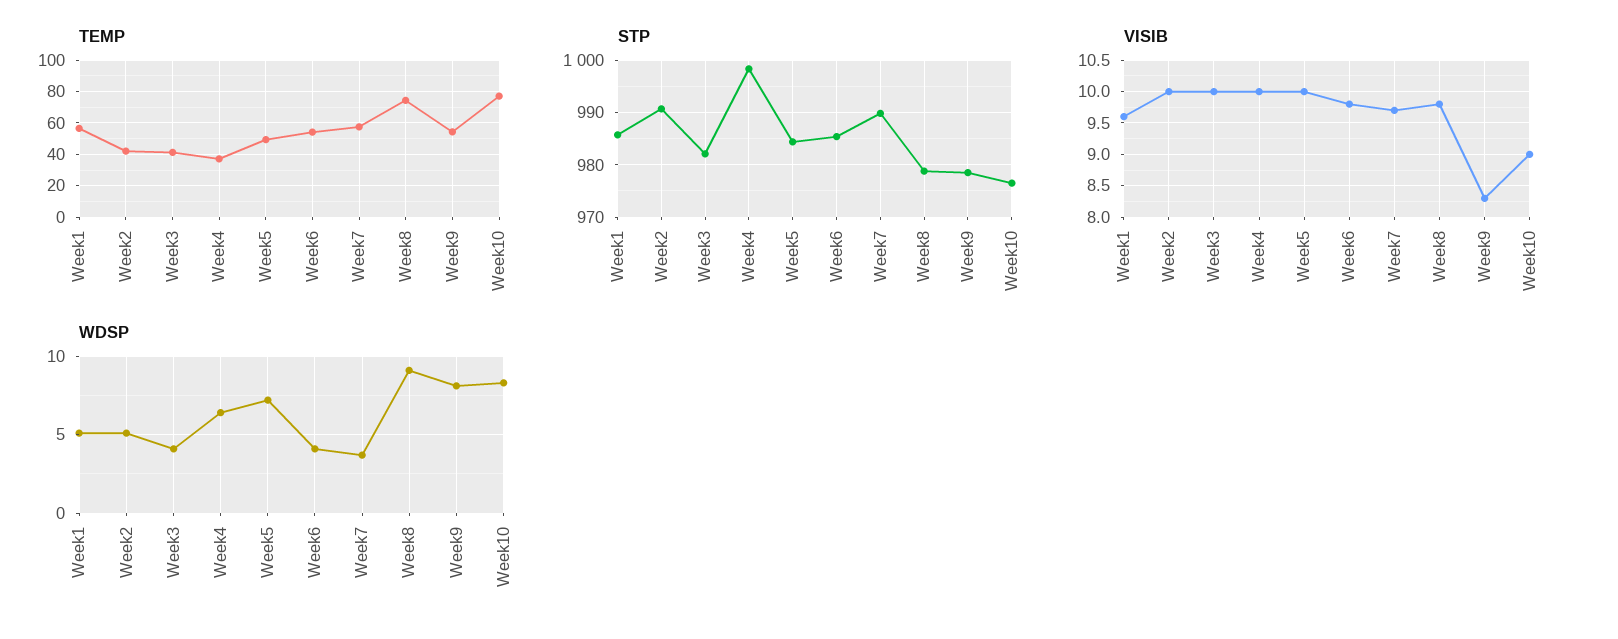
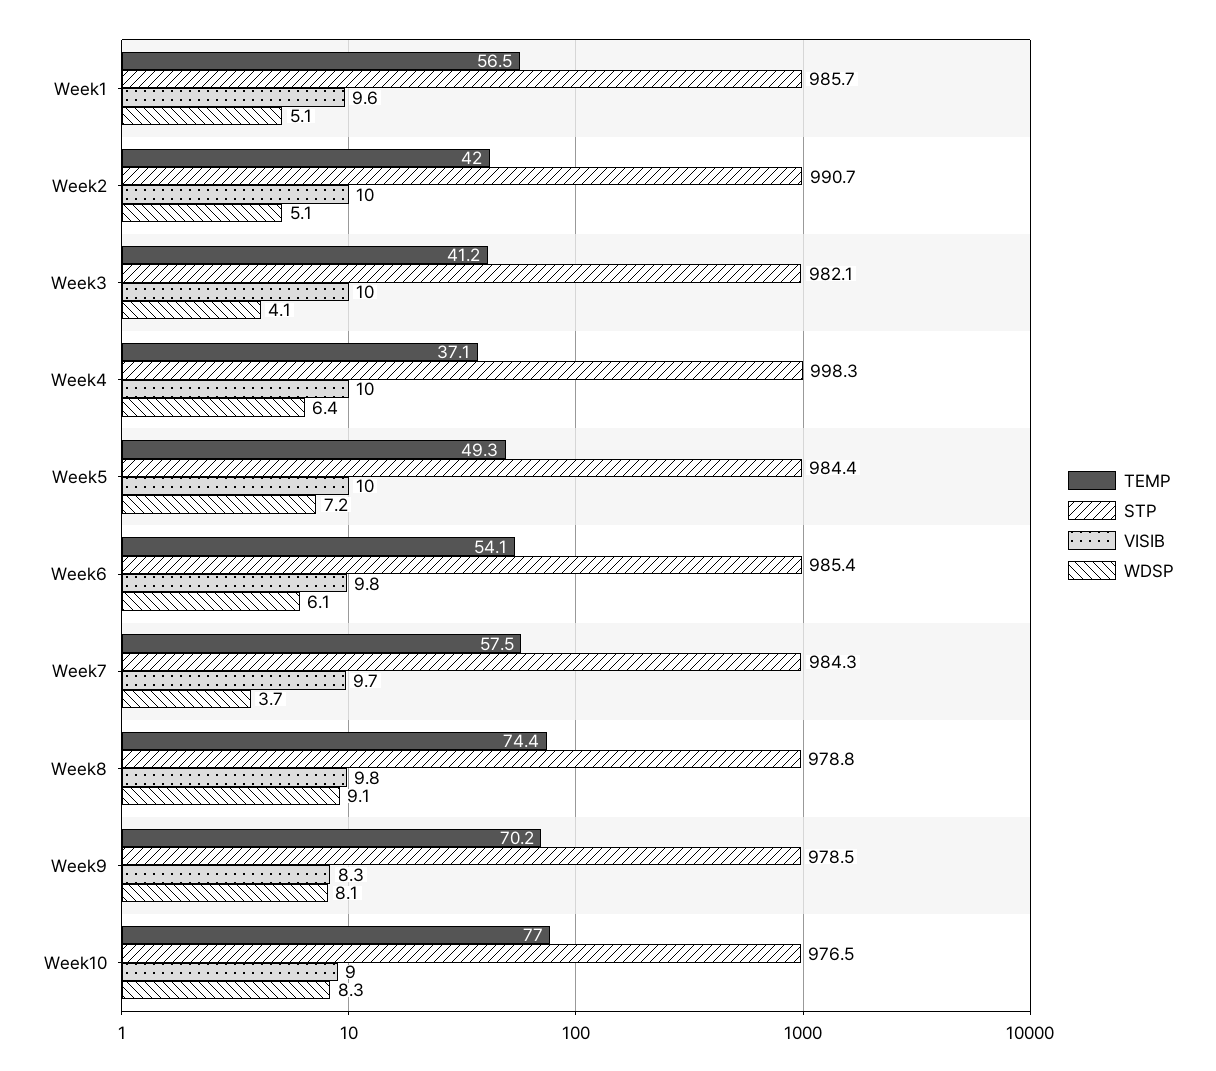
  {
    "TEMP": {
      "Week1": 56.5,
      "Week2": 42,
      "Week3": 41.2,
      "Week4": 37.1,
      "Week5": 49.3,
      "Week6": 54.1,
      "Week7": 57.5,
      "Week8": 74.4,
-     "Week9": 55,
+     "Week9": 70.2,
      "Week10": 77
    },
    "STP": {
      "Week1": 985.7,
      "Week2": 990.7,
      "Week3": 982.1,
      "Week4": 998.3,
      "Week5": 984.4,
      "Week6": 985.4,
-     "Week7": 990,
+     "Week7": 984.3,
      "Week8": 978.8,
      "Week9": 978.5,
      "Week10": 976.5
    },
    "VISIB": {
      "Week1": 9.6,
      "Week2": 10,
      "Week3": 10,
      "Week4": 10,
      "Week5": 10,
      "Week6": 9.8,
      "Week7": 9.7,
      "Week8": 9.8,
      "Week9": 8.3,
      "Week10": 9
    },
    "WDSP": {
      "Week1": 5.1,
      "Week2": 5.1,
      "Week3": 4.1,
      "Week4": 6.4,
      "Week5": 7.2,
-     "Week6": 4,
+     "Week6": 6.1,
      "Week7": 3.7,
      "Week8": 9.1,
      "Week9": 8.1,
      "Week10": 8.3
    }
  }

